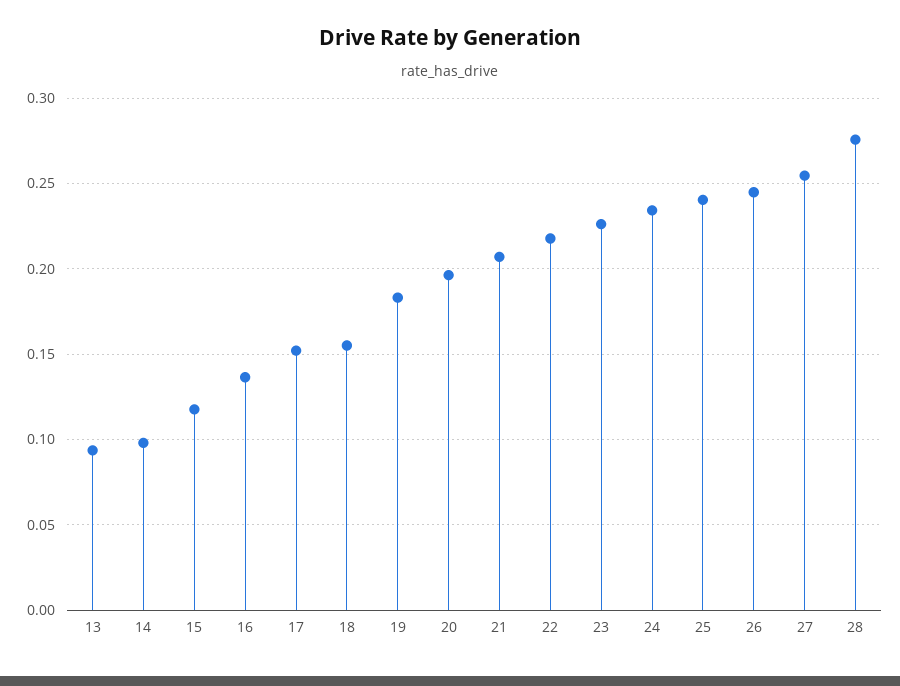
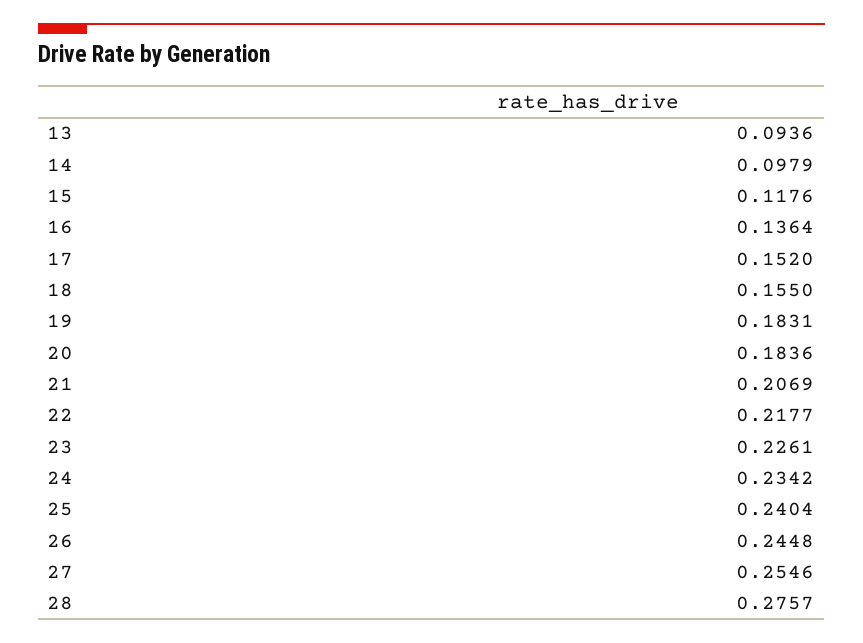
  {
    "13": 0.0936,
    "14": 0.0979,
    "15": 0.1176,
    "16": 0.1364,
    "17": 0.152,
    "18": 0.155,
    "19": 0.1831,
-   "20": 0.195,
+   "20": 0.1836,
    "21": 0.2069,
    "22": 0.2177,
    "23": 0.2261,
    "24": 0.2342,
    "25": 0.2404,
    "26": 0.2448,
    "27": 0.2546,
    "28": 0.2757
  }

